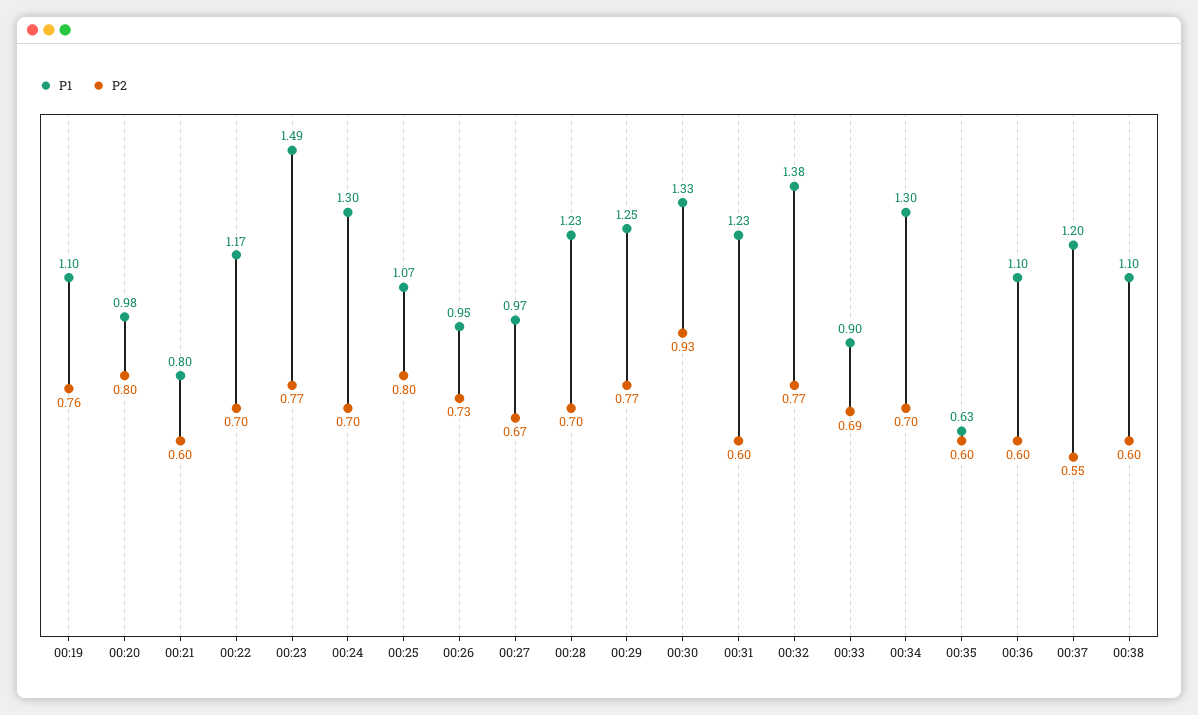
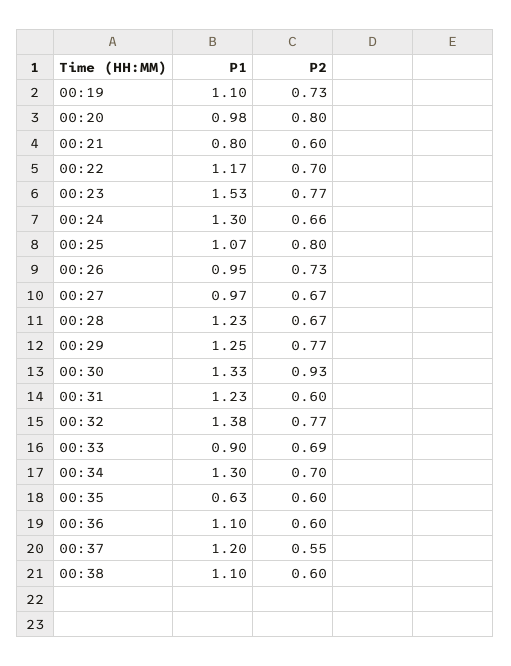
  {
    "P1": {
      "00:19": 1.1,
      "00:20": 0.98,
      "00:21": 0.8,
      "00:22": 1.17,
-     "00:23": 1.49,
+     "00:23": 1.53,
      "00:24": 1.3,
      "00:25": 1.07,
      "00:26": 0.95,
      "00:27": 0.97,
      "00:28": 1.23,
      "00:29": 1.25,
      "00:30": 1.33,
      "00:31": 1.23,
      "00:32": 1.38,
      "00:33": 0.9,
      "00:34": 1.3,
      "00:35": 0.63,
      "00:36": 1.1,
      "00:37": 1.2,
      "00:38": 1.1
    },
    "P2": {
-     "00:19": 0.76,
+     "00:19": 0.73,
      "00:20": 0.8,
      "00:21": 0.6,
      "00:22": 0.7,
      "00:23": 0.77,
-     "00:24": 0.7,
+     "00:24": 0.66,
      "00:25": 0.8,
      "00:26": 0.73,
      "00:27": 0.67,
-     "00:28": 0.7,
+     "00:28": 0.67,
      "00:29": 0.77,
      "00:30": 0.93,
      "00:31": 0.6,
      "00:32": 0.77,
      "00:33": 0.69,
      "00:34": 0.7,
      "00:35": 0.6,
      "00:36": 0.6,
      "00:37": 0.55,
      "00:38": 0.6
    }
  }

